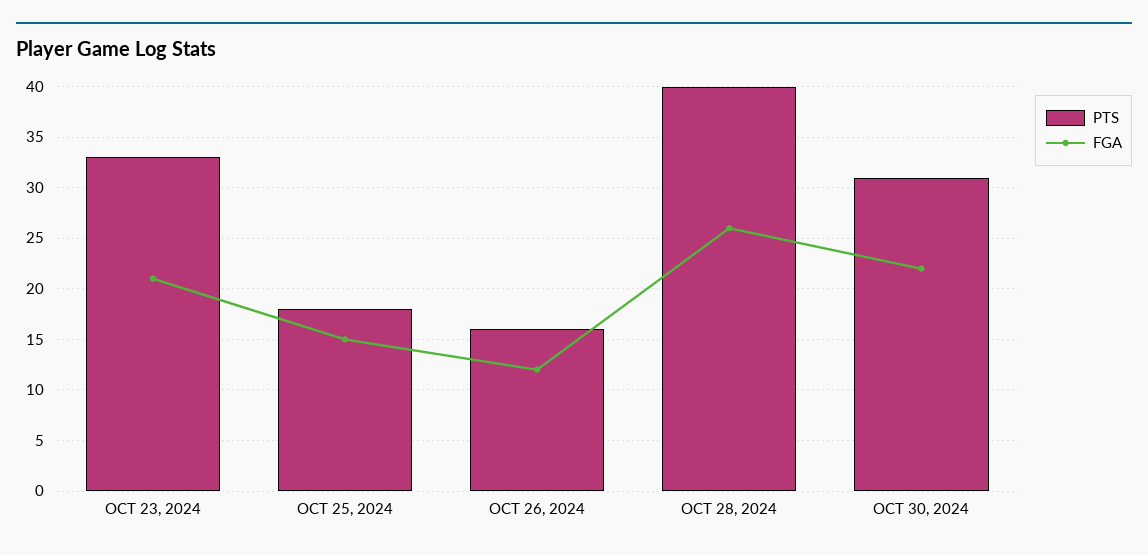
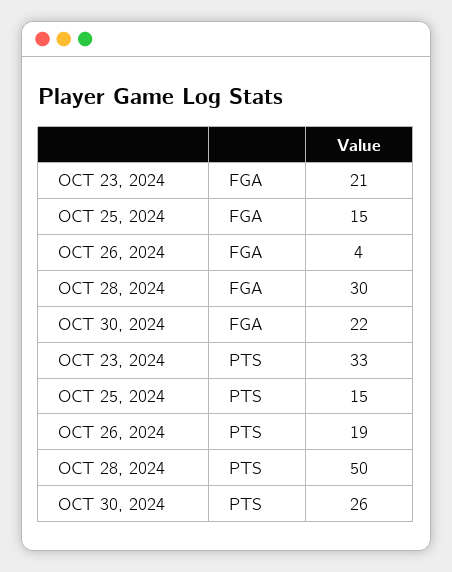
  {
    "PTS": {
      "OCT 23, 2024": 33,
-     "OCT 25, 2024": 18,
+     "OCT 25, 2024": 15,
-     "OCT 26, 2024": 16,
+     "OCT 26, 2024": 19,
-     "OCT 28, 2024": 40,
+     "OCT 28, 2024": 50,
-     "OCT 30, 2024": 31
+     "OCT 30, 2024": 26
    },
    "FGA": {
      "OCT 23, 2024": 21,
      "OCT 25, 2024": 15,
-     "OCT 26, 2024": 12,
+     "OCT 26, 2024": 4,
-     "OCT 28, 2024": 26,
+     "OCT 28, 2024": 30,
      "OCT 30, 2024": 22
    }
  }

